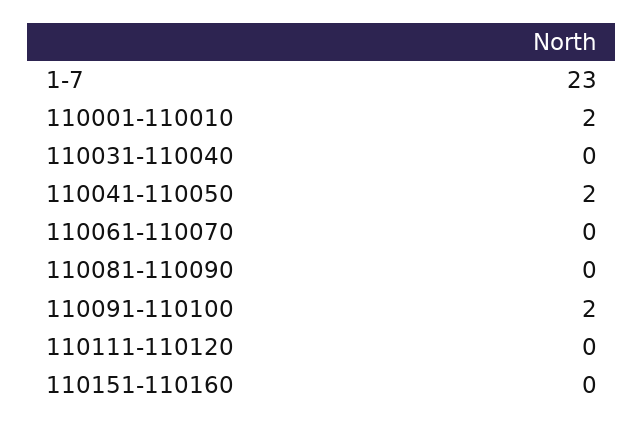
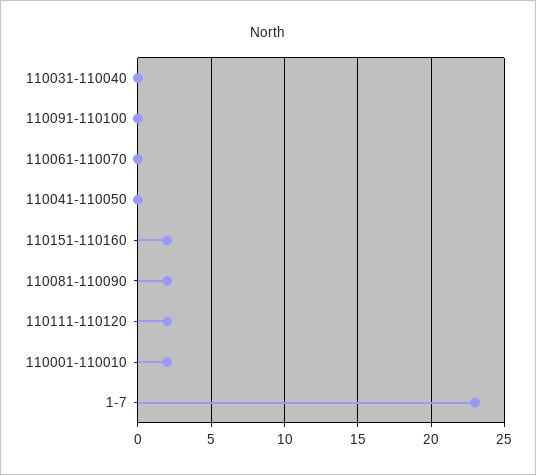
  {
    "1-7": 23,
    "110001-110010": 2,
    "110031-110040": 0,
-   "110041-110050": 2,
+   "110041-110050": 0,
    "110061-110070": 0,
-   "110081-110090": 0,
+   "110081-110090": 2,
-   "110091-110100": 2,
+   "110091-110100": 0,
-   "110111-110120": 0,
+   "110111-110120": 2,
-   "110151-110160": 0
+   "110151-110160": 2
  }

